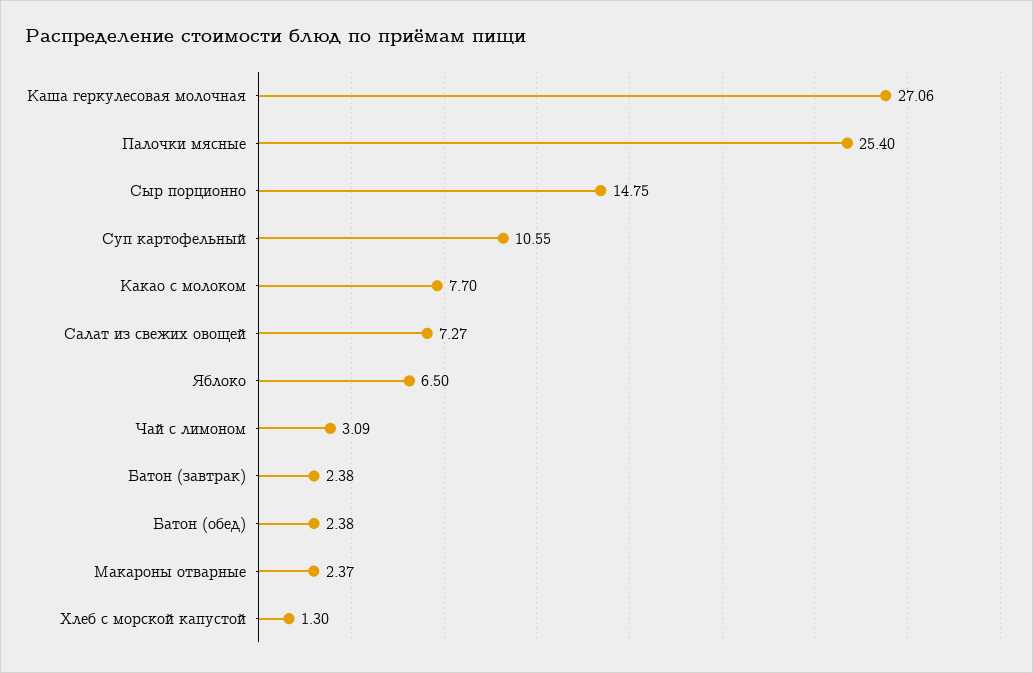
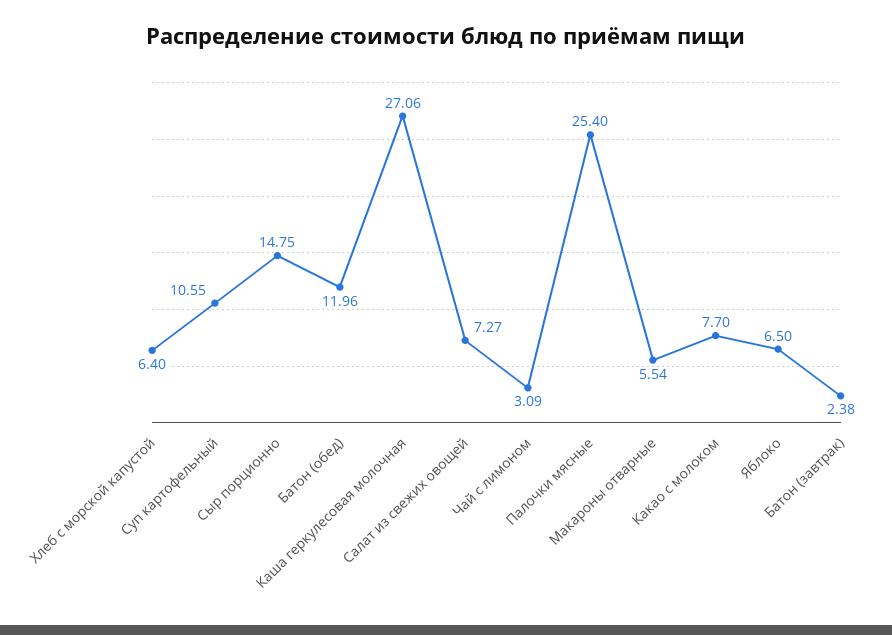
  {
    "Каша геркулесовая молочная": 27.06,
    "Палочки мясные": 25.4,
    "Сыр порционно": 14.75,
    "Суп картофельный": 10.55,
    "Какао с молоком": 7.7,
    "Салат из свежих овощей": 7.27,
    "Яблоко": 6.5,
    "Чай с лимоном": 3.09,
    "Батон (завтрак)": 2.38,
-   "Батон (обед)": 2.38,
+   "Батон (обед)": 11.96,
-   "Макароны отварные": 2.37,
+   "Макароны отварные": 5.54,
-   "Хлеб с морской капустой": 1.3
+   "Хлеб с морской капустой": 6.4
  }

